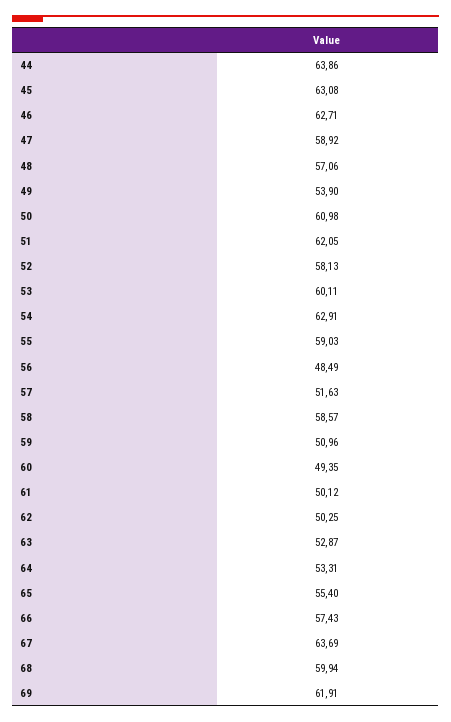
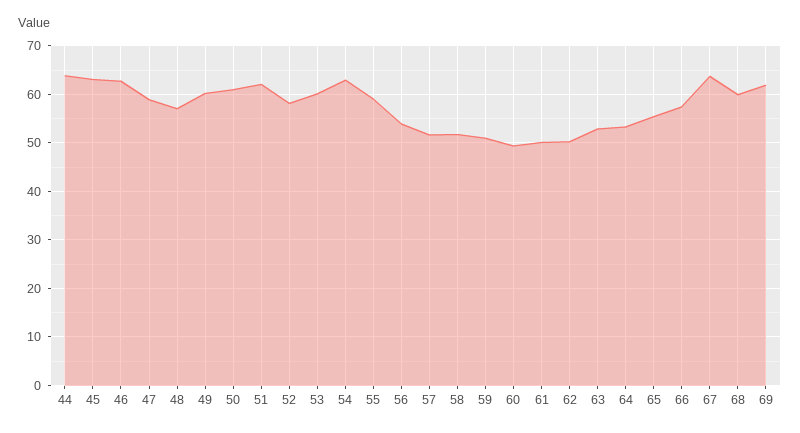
  {
    "44": 63.86,
    "45": 63.08,
    "46": 62.71,
    "47": 58.92,
    "48": 57.06,
-   "49": 53.9,
+   "49": 60,
    "50": 60.98,
    "51": 62.05,
    "52": 58.13,
    "53": 60.11,
    "54": 62.91,
    "55": 59.03,
-   "56": 48.49,
+   "56": 54,
    "57": 51.63,
-   "58": 58.57,
+   "58": 52,
    "59": 50.96,
    "60": 49.35,
    "61": 50.12,
    "62": 50.25,
    "63": 52.87,
    "64": 53.31,
    "65": 55.4,
    "66": 57.43,
    "67": 63.69,
    "68": 59.94,
    "69": 61.91
  }

